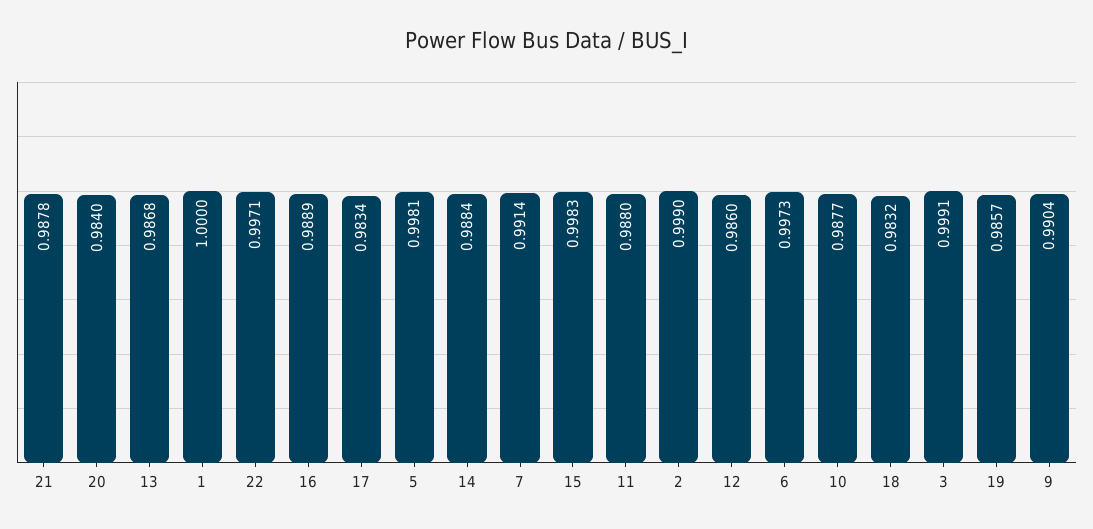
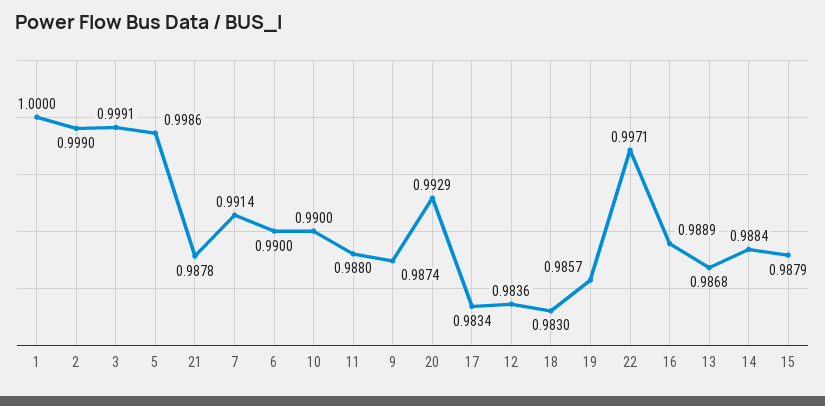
  {
    "21": 0.9878,
-   "20": 0.984,
+   "20": 0.9929,
    "13": 0.9868,
    "1": 1,
    "22": 0.9971,
    "16": 0.9889,
    "17": 0.9834,
-   "5": 0.9981,
+   "5": 0.9986,
    "14": 0.9884,
    "7": 0.9914,
-   "15": 0.9983,
+   "15": 0.9879,
    "11": 0.988,
    "2": 0.999,
-   "12": 0.986,
+   "12": 0.9836,
-   "6": 0.9973,
+   "6": 0.99,
-   "10": 0.9877,
+   "10": 0.99,
-   "18": 0.9832,
+   "18": 0.983,
    "3": 0.9991,
    "19": 0.9857,
-   "9": 0.9904
+   "9": 0.9874
  }

